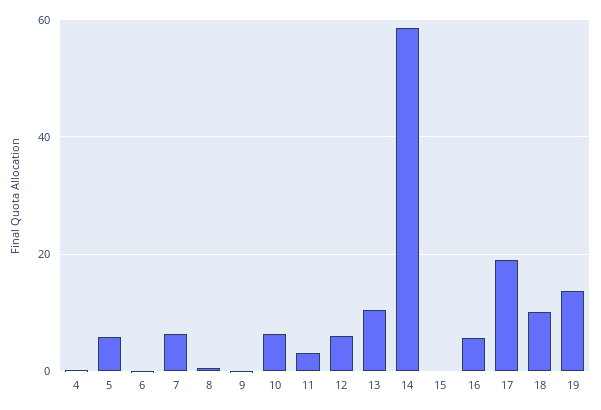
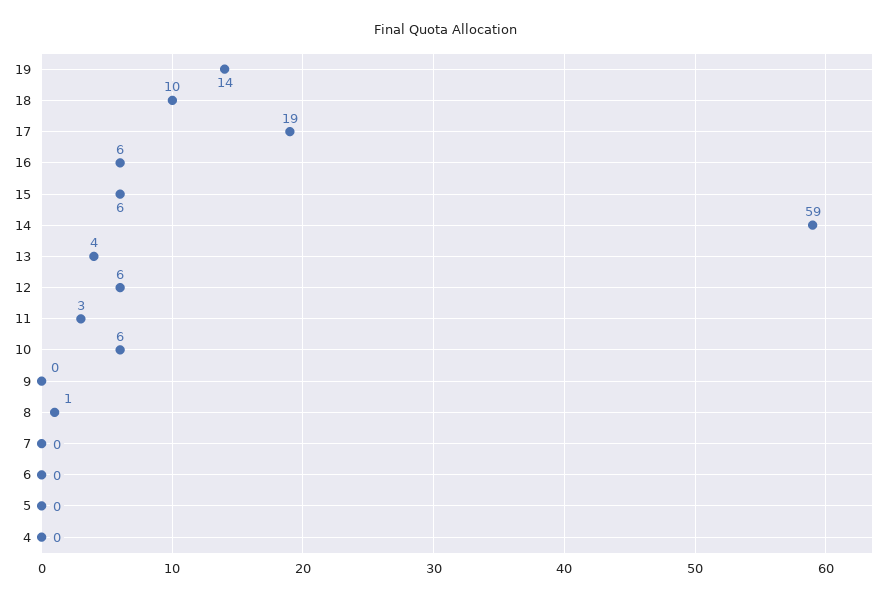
  {
    "4": 0,
-   "5": 6,
+   "5": 0,
    "6": 0,
-   "7": 6,
+   "7": 0,
    "8": 1,
    "9": 0,
    "10": 6,
    "11": 3,
    "12": 6,
-   "13": 10,
+   "13": 4,
    "14": 59,
-   "15": 0,
+   "15": 6,
    "16": 6,
    "17": 19,
    "18": 10,
    "19": 14
  }

